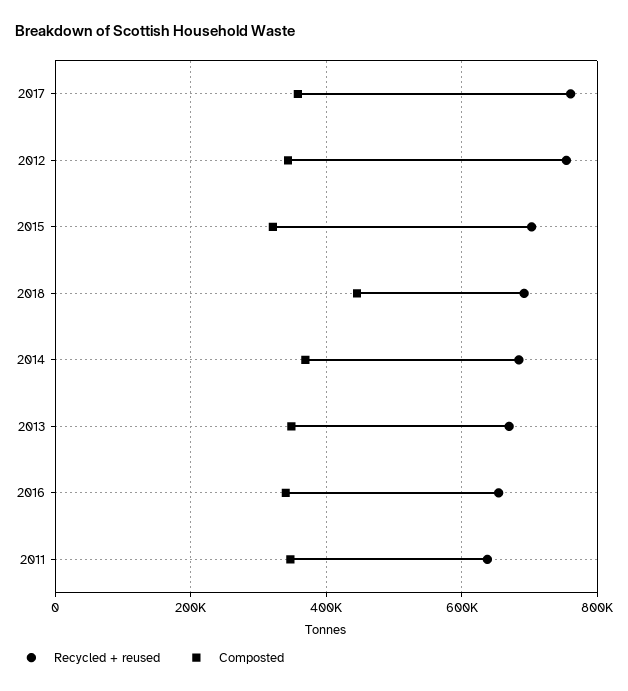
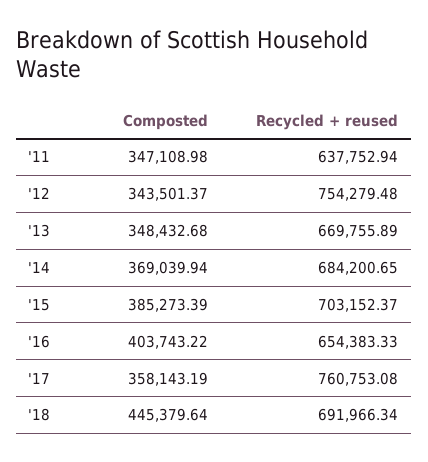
  {
    "Recycled + reused": {
      "2017": 760753.08,
      "2012": 754279.48,
      "2015": 703152.37,
      "2018": 691966.34,
      "2014": 684200.65,
      "2013": 669755.89,
      "2016": 654383.33,
      "2011": 637752.94
    },
    "Composted": {
      "2017": 358143.19,
      "2012": 343501.37,
-     "2015": 320000,
+     "2015": 385273.39,
      "2018": 445379.64,
      "2014": 369039.94,
      "2013": 348432.68,
-     "2016": 340000,
+     "2016": 403743.22,
      "2011": 347108.98
    }
  }

